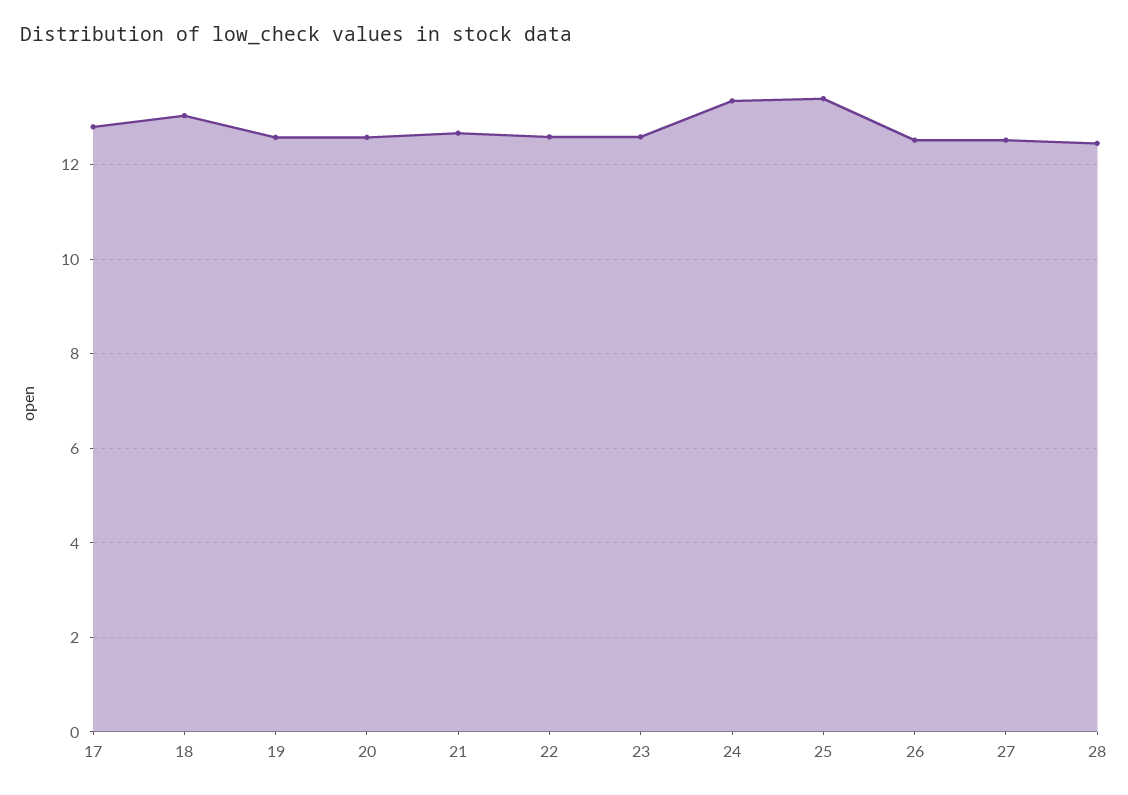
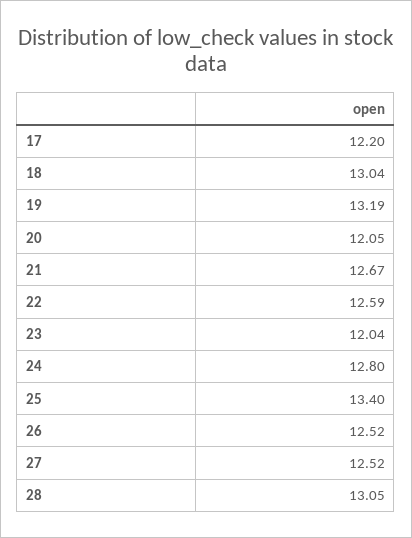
  {
-   "17": 12.8,
+   "17": 12.2,
    "18": 13.04,
-   "19": 12.6,
+   "19": 13.19,
-   "20": 12.6,
+   "20": 12.05,
    "21": 12.67,
    "22": 12.59,
-   "23": 12.6,
+   "23": 12.04,
-   "24": 13.4,
+   "24": 12.8,
    "25": 13.4,
    "26": 12.52,
    "27": 12.52,
-   "28": 12.4
+   "28": 13.05
  }

